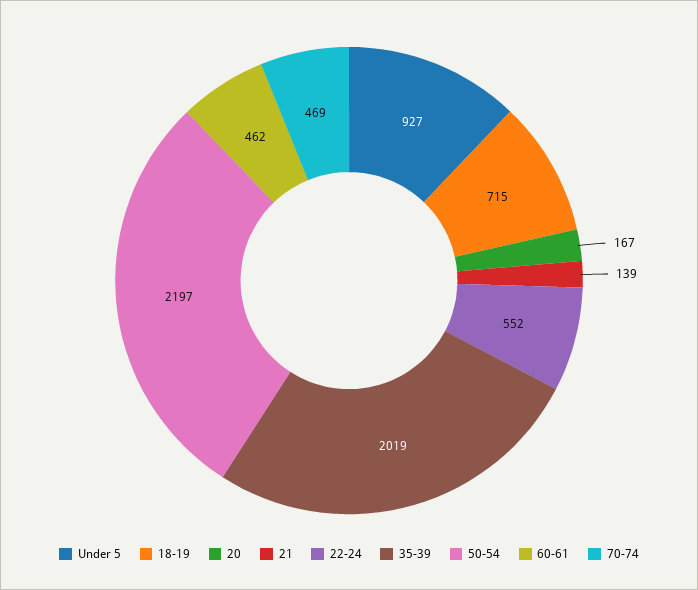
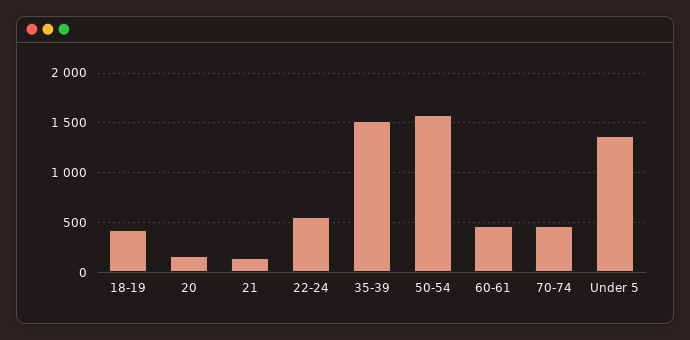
  {
-   "Under 5": 927,
+   "Under 5": 1400,
-   "18-19": 715,
+   "18-19": 400,
    "20": 167,
    "21": 139,
    "22-24": 552,
-   "35-39": 2019,
+   "35-39": 1500,
-   "50-54": 2197,
+   "50-54": 1600,
    "60-61": 462,
    "70-74": 469
  }

